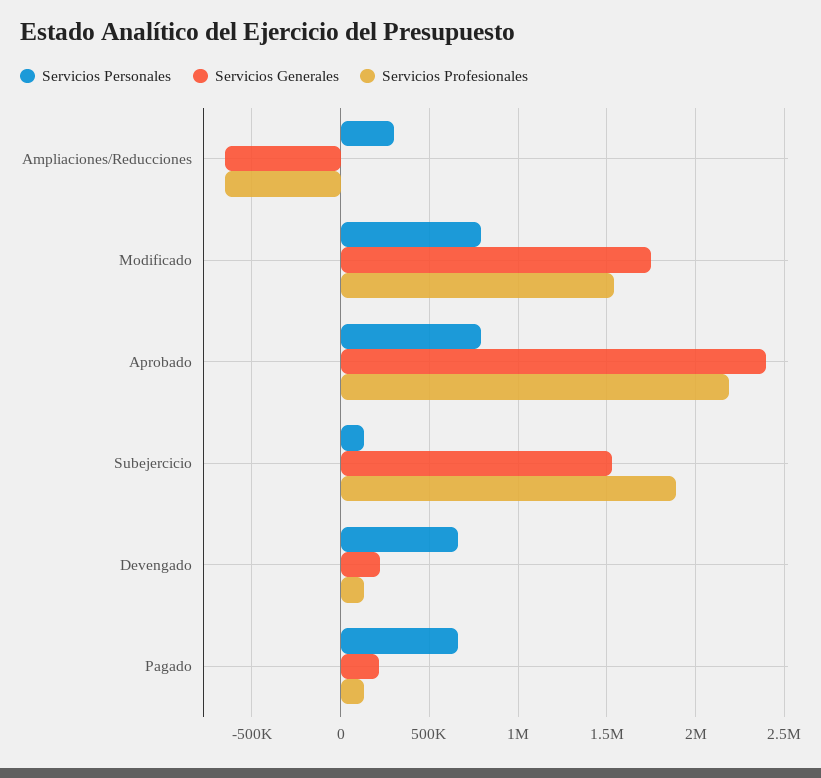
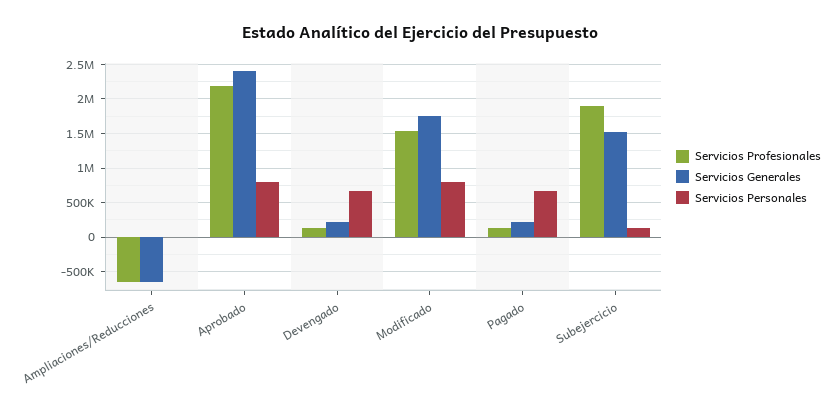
  {
    "Servicios Personales": {
-     "Ampliaciones/Reducciones": 300000,
+     "Ampliaciones/Reducciones": 0,
      "Modificado": 800000,
      "Aprobado": 800000,
      "Subejercicio": 150000,
      "Devengado": 650000,
      "Pagado": 650000
    },
    "Servicios Generales": {
      "Ampliaciones/Reducciones": -650000,
      "Modificado": 1750000,
      "Aprobado": 2400000,
      "Subejercicio": 1550000,
      "Devengado": 200000,
      "Pagado": 200000
    },
    "Servicios Profesionales": {
      "Ampliaciones/Reducciones": -650000,
      "Modificado": 1550000,
      "Aprobado": 2200000,
      "Subejercicio": 1900000,
      "Devengado": 150000,
      "Pagado": 150000
    }
  }

